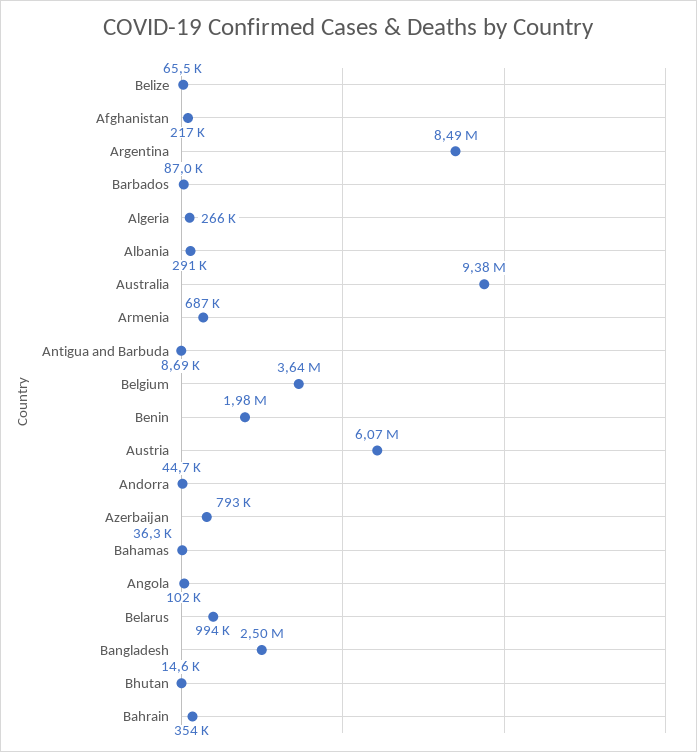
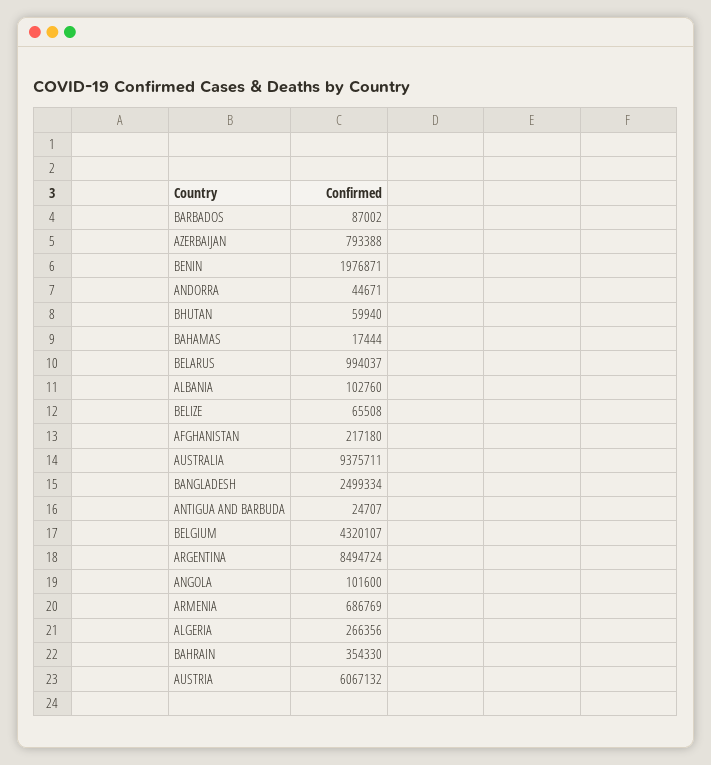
  {
    "Belize": 65508,
    "Afghanistan": 217180,
    "Argentina": 8494724,
    "Barbados": 87002,
    "Algeria": 266356,
-   "Albania": 291000,
+   "Albania": 102760,
    "Australia": 9375711,
    "Armenia": 686769,
-   "Antigua and Barbuda": 8690,
+   "Antigua and Barbuda": 24707,
-   "Belgium": 3640000,
+   "Belgium": 4320107,
    "Benin": 1976871,
    "Austria": 6067132,
    "Andorra": 44671,
    "Azerbaijan": 793388,
-   "Bahamas": 36300,
+   "Bahamas": 17444,
    "Angola": 101600,
    "Belarus": 994037,
    "Bangladesh": 2499334,
-   "Bhutan": 14600,
+   "Bhutan": 59940,
    "Bahrain": 354330
  }

